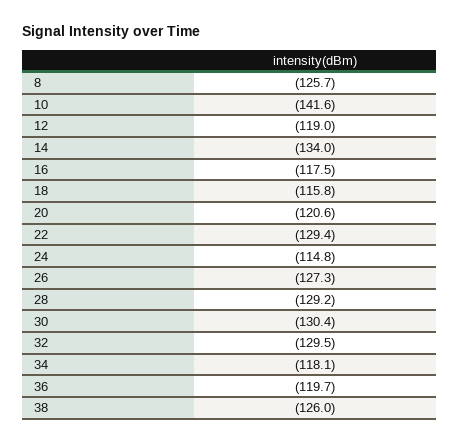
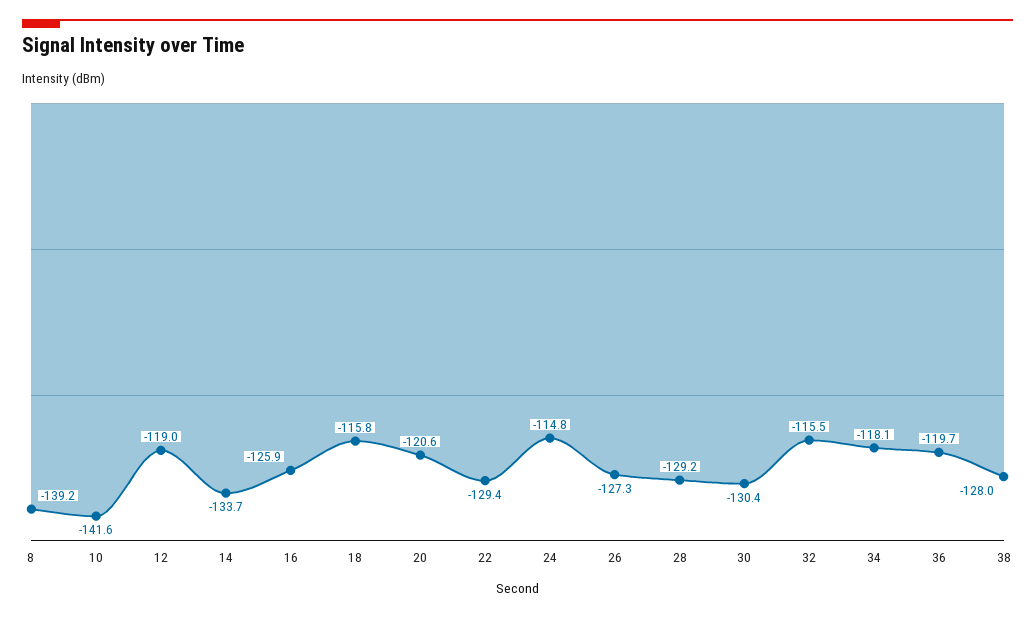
  {
-   "8": -125.7,
+   "8": -139.2,
    "10": -141.6,
    "12": -119,
-   "14": -134,
+   "14": -133.7,
-   "16": -117.5,
+   "16": -125.9,
    "18": -115.8,
    "20": -120.6,
    "22": -129.4,
    "24": -114.8,
    "26": -127.3,
    "28": -129.2,
    "30": -130.4,
-   "32": -129.5,
+   "32": -115.5,
    "34": -118.1,
    "36": -119.7,
-   "38": -126
+   "38": -128
  }

